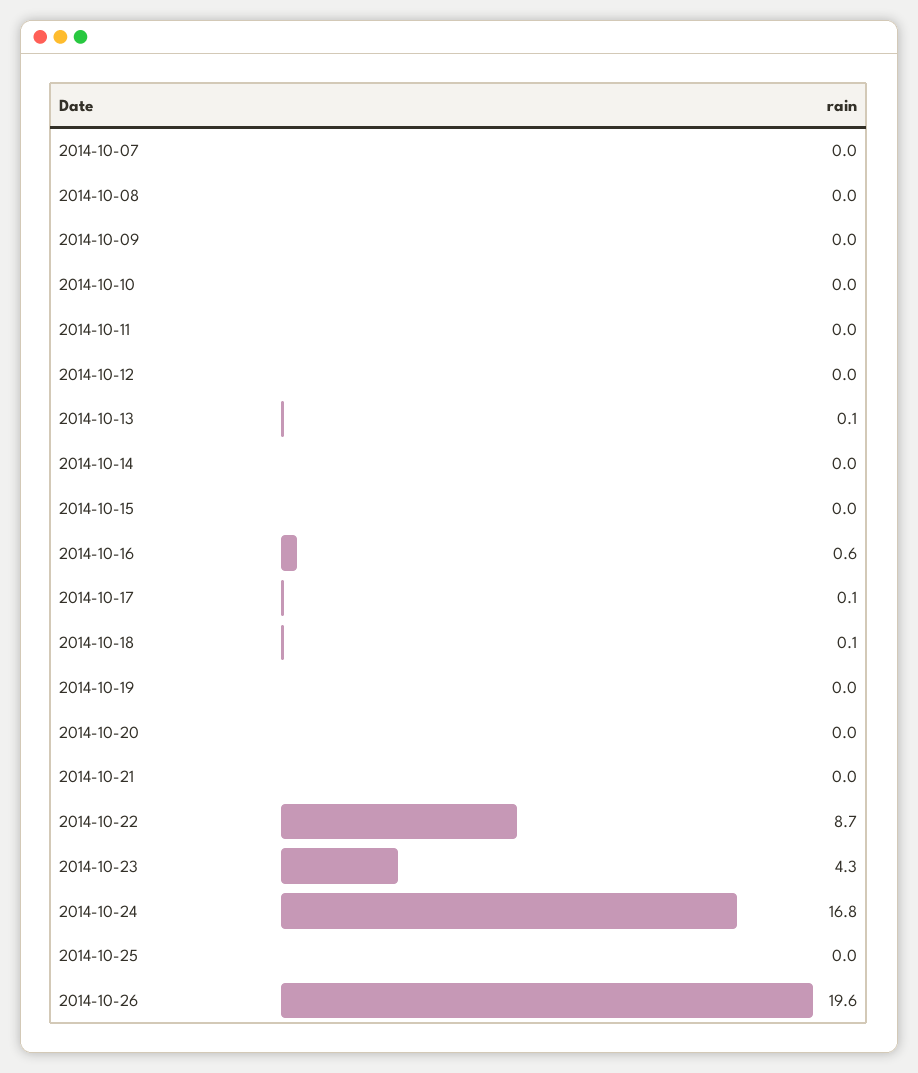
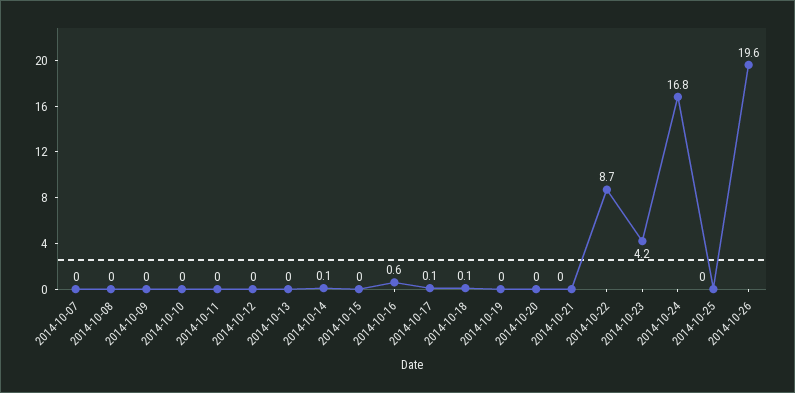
  {
    "2014-10-07": 0,
    "2014-10-08": 0,
    "2014-10-09": 0,
    "2014-10-10": 0,
    "2014-10-11": 0,
    "2014-10-12": 0,
-   "2014-10-13": 0.1,
+   "2014-10-13": 0,
-   "2014-10-14": 0,
+   "2014-10-14": 0.1,
    "2014-10-15": 0,
    "2014-10-16": 0.6,
    "2014-10-17": 0.1,
    "2014-10-18": 0.1,
    "2014-10-19": 0,
    "2014-10-20": 0,
    "2014-10-21": 0,
    "2014-10-22": 8.7,
-   "2014-10-23": 4.3,
+   "2014-10-23": 4.2,
    "2014-10-24": 16.8,
    "2014-10-25": 0,
    "2014-10-26": 19.6
  }

